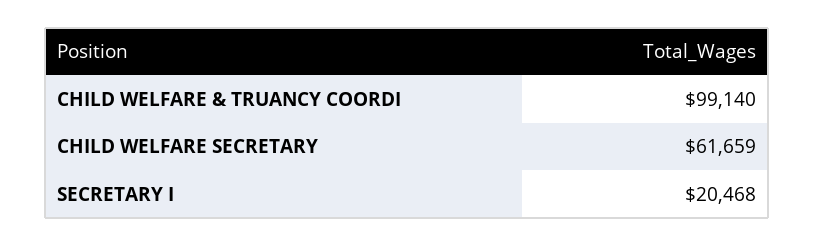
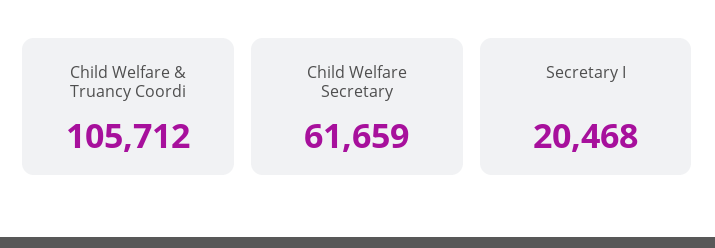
  {
-   "CHILD WELFARE & TRUANCY COORDI": 99140,
+   "CHILD WELFARE & TRUANCY COORDI": 105712,
    "CHILD WELFARE SECRETARY": 61659,
    "SECRETARY I": 20468
  }

